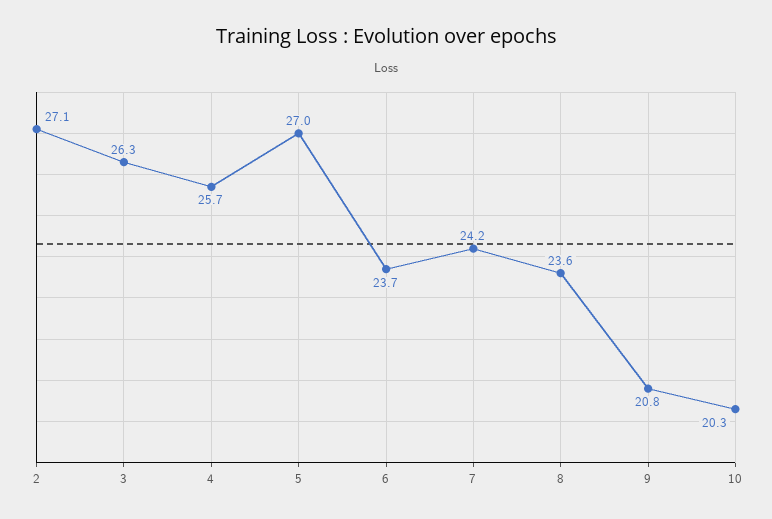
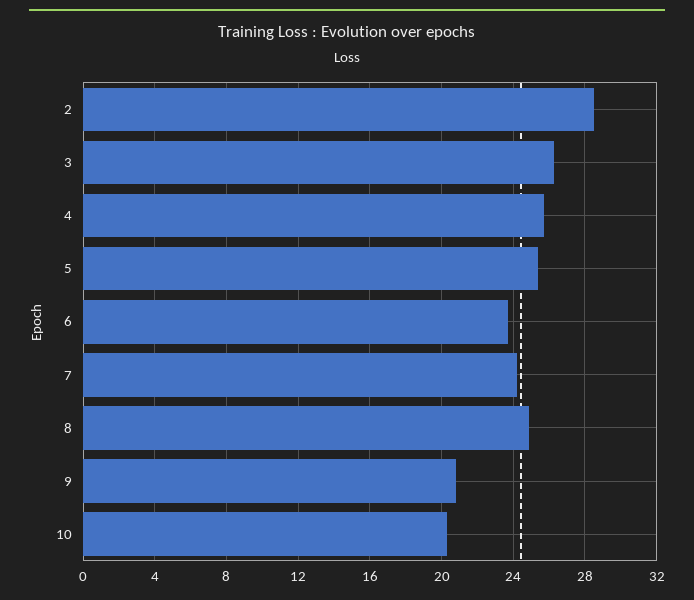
  {
-   "2": 27.1,
+   "2": 28.5,
    "3": 26.3,
    "4": 25.7,
-   "5": 27,
+   "5": 25.5,
    "6": 23.7,
    "7": 24.2,
-   "8": 23.6,
+   "8": 25,
    "9": 20.8,
    "10": 20.3
  }

